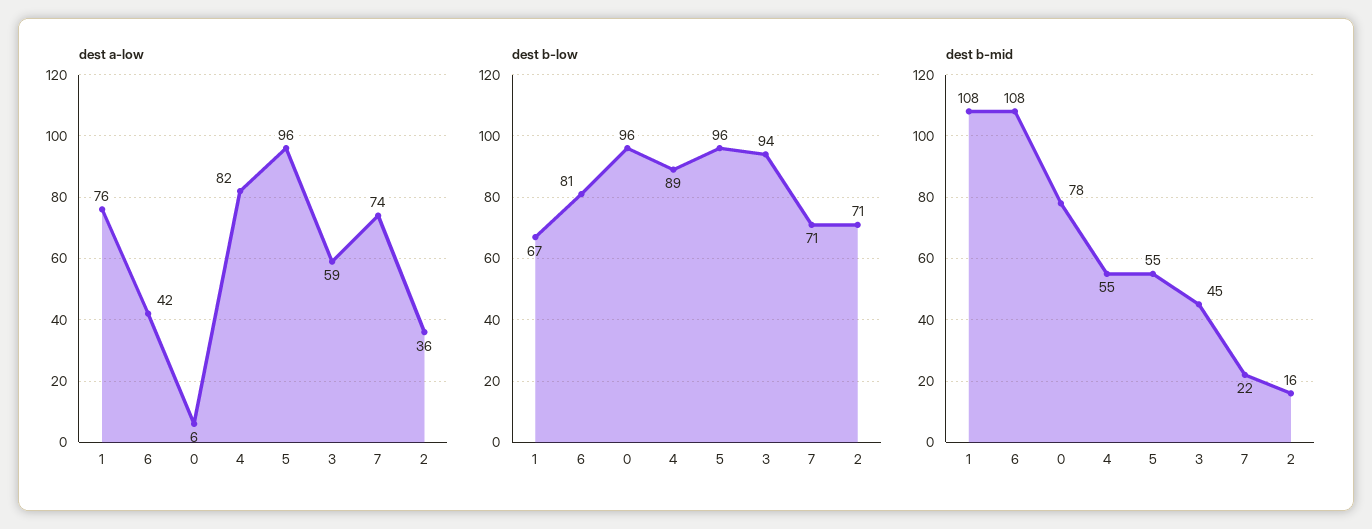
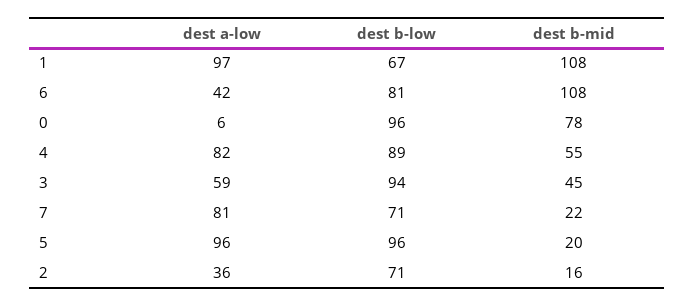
  {
    "dest a-low": {
-     "1": 76,
+     "1": 97,
      "6": 42,
      "0": 6,
      "4": 82,
      "5": 96,
      "3": 59,
-     "7": 74,
+     "7": 81,
      "2": 36
    },
    "dest b-low": {
      "1": 67,
      "6": 81,
      "0": 96,
      "4": 89,
      "5": 96,
      "3": 94,
      "7": 71,
      "2": 71
    },
    "dest b-mid": {
      "1": 108,
      "6": 108,
      "0": 78,
      "4": 55,
-     "5": 55,
+     "5": 20,
      "3": 45,
      "7": 22,
      "2": 16
    }
  }

